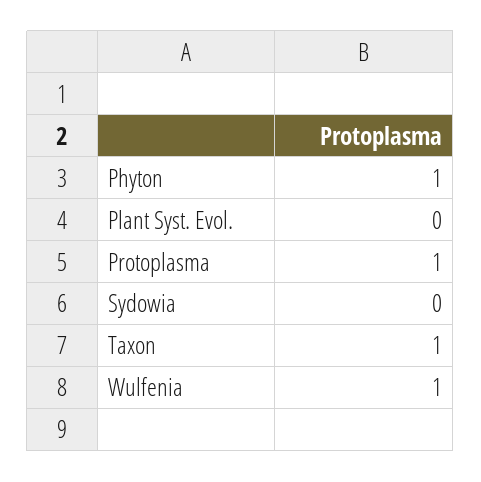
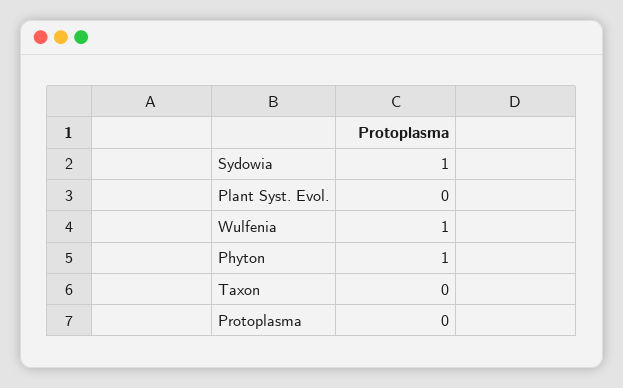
  {
    "Phyton": 1,
    "Plant Syst. Evol.": 0,
-   "Protoplasma": 1,
+   "Protoplasma": 0,
-   "Sydowia": 0,
+   "Sydowia": 1,
-   "Taxon": 1,
+   "Taxon": 0,
    "Wulfenia": 1
  }

